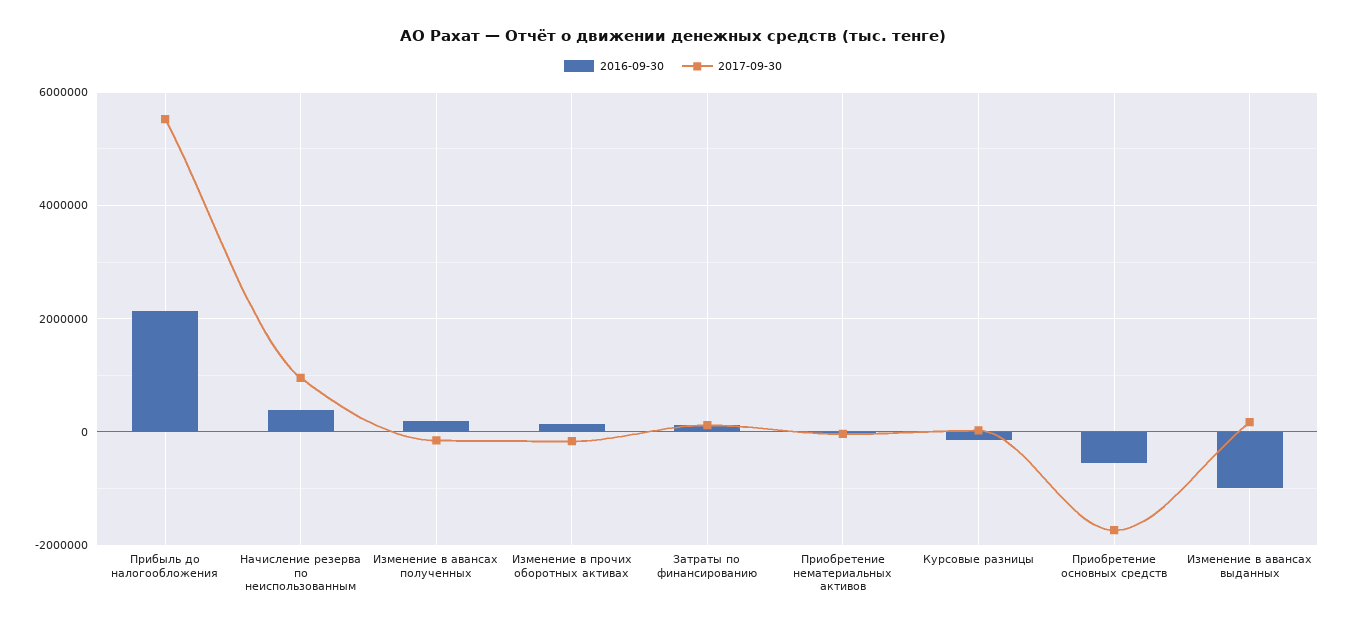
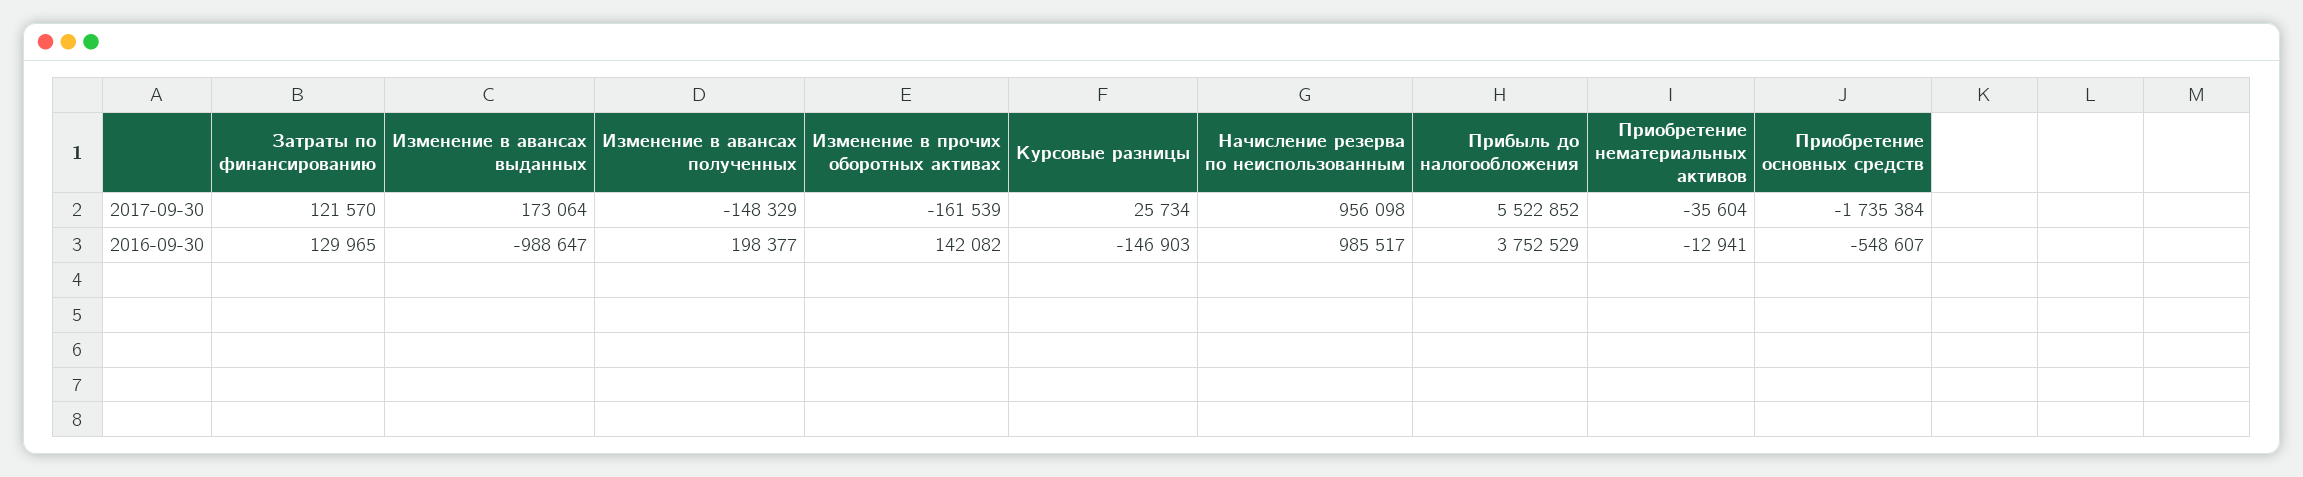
  {
    "2016-09-30": {
-     "Прибыль до налогообложения": 2200000,
+     "Прибыль до налогообложения": 3752529,
-     "Начисление резерва по неиспользованным": 400000,
+     "Начисление резерва по неиспользованным": 985517,
      "Изменение в авансах полученных": 198377,
      "Изменение в прочих оборотных активах": 142082,
      "Затраты по финансированию": 129965,
      "Приобретение нематериальных активов": -12941,
      "Курсовые разницы": -146903,
      "Приобретение основных средств": -548607,
      "Изменение в авансах выданных": -988647
    },
    "2017-09-30": {
      "Прибыль до налогообложения": 5522852,
      "Начисление резерва по неиспользованным": 956098,
      "Изменение в авансах полученных": -148329,
      "Изменение в прочих оборотных активах": -161539,
      "Затраты по финансированию": 121570,
      "Приобретение нематериальных активов": -35604,
      "Курсовые разницы": 25734,
      "Приобретение основных средств": -1735384,
      "Изменение в авансах выданных": 173064
    }
  }

